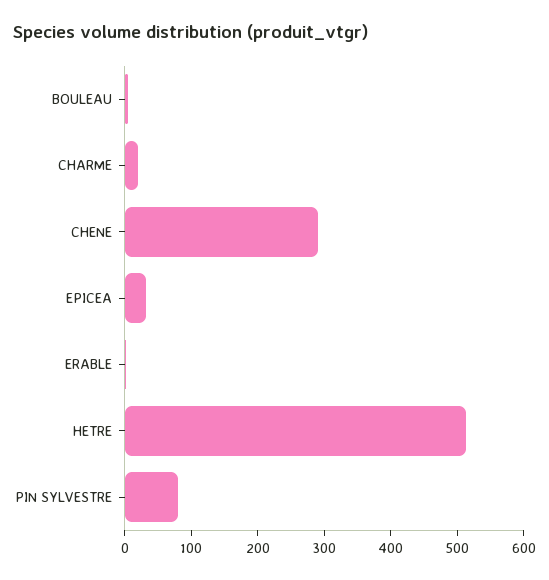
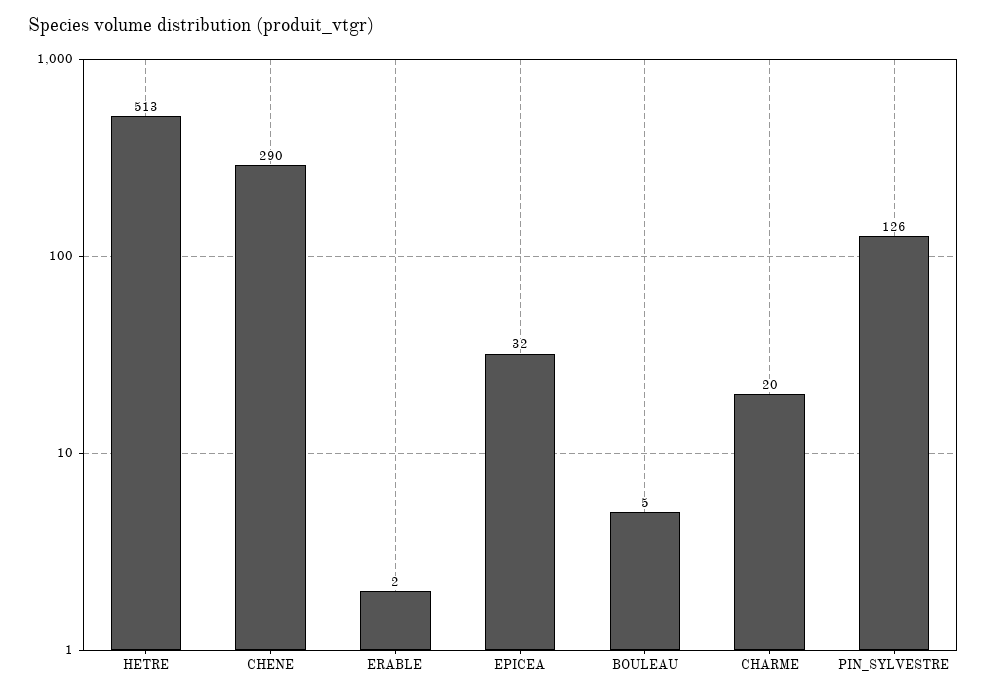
  {
    "BOULEAU": 5,
    "CHARME": 20,
    "CHENE": 290,
    "EPICEA": 32,
    "ERABLE": 2,
    "HETRE": 513,
-   "PIN SYLVESTRE": 80
+   "PIN SYLVESTRE": 126
  }

